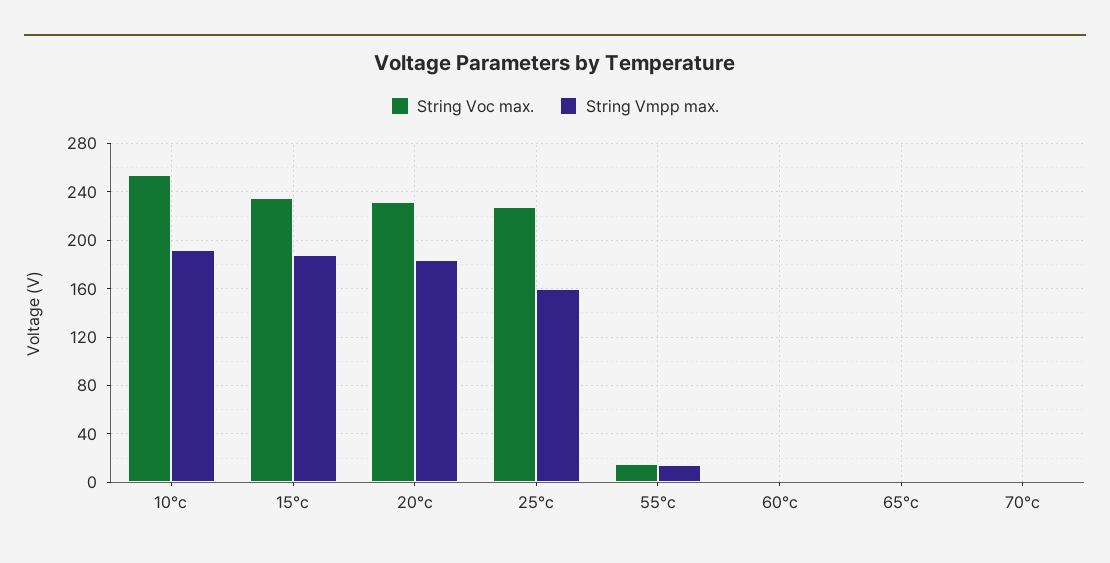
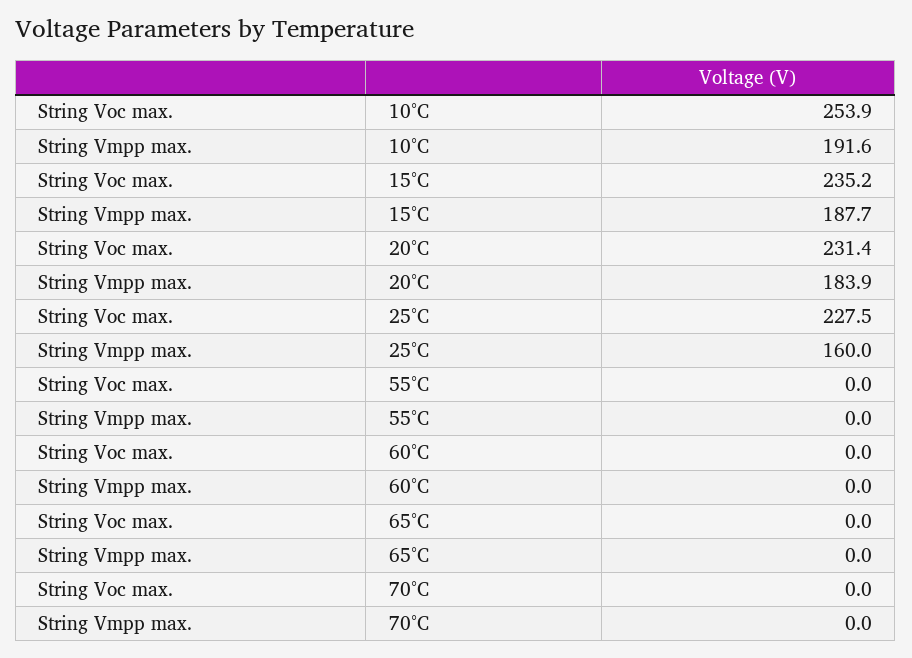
  {
    "String Voc max.": {
      "10°c": 253.9,
      "15°c": 235.2,
      "20°c": 231.4,
      "25°c": 227.5,
-     "55°c": 15,
+     "55°c": 0,
      "60°c": 0,
      "65°c": 0,
      "70°c": 0
    },
    "String Vmpp max.": {
      "10°c": 191.6,
      "15°c": 187.7,
      "20°c": 183.9,
      "25°c": 160,
-     "55°c": 15,
+     "55°c": 0,
      "60°c": 0,
      "65°c": 0,
      "70°c": 0
    }
  }

